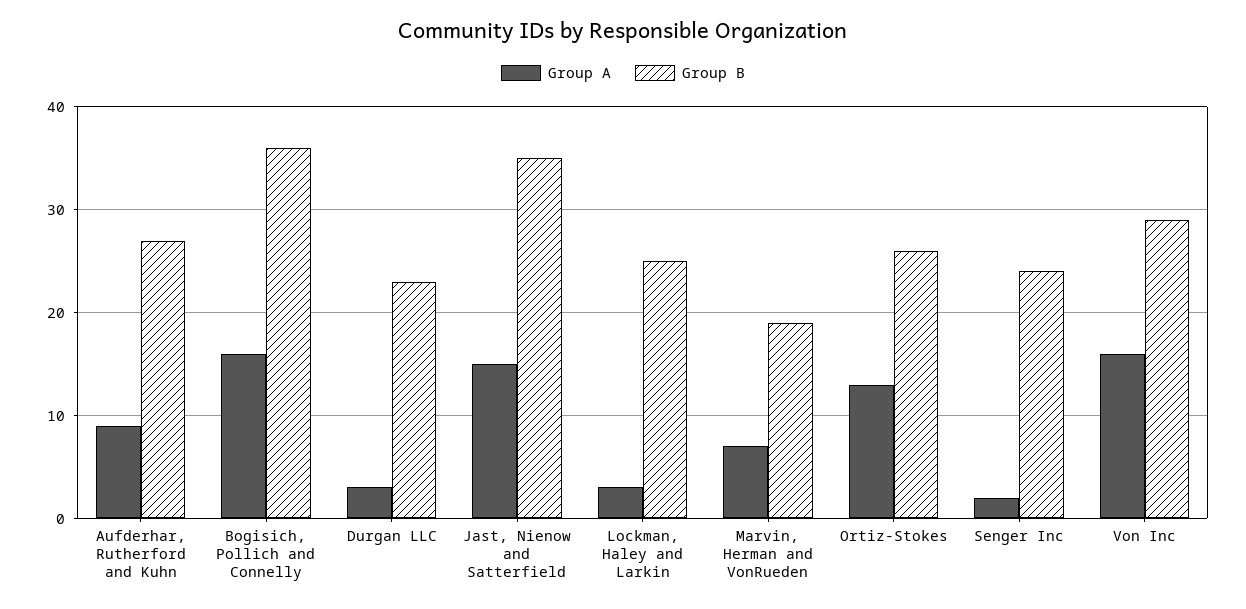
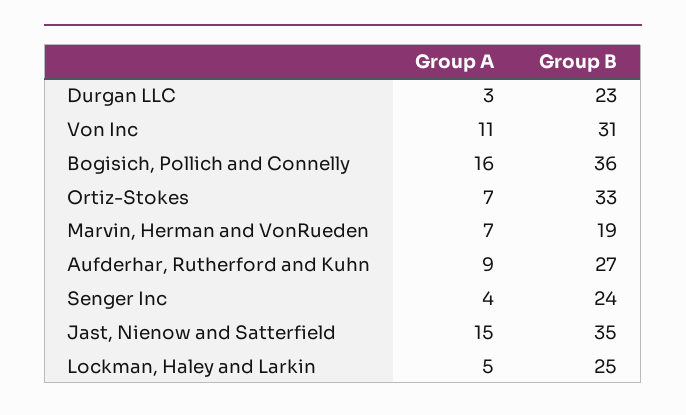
  {
    "Group A": {
      "Aufderhar, Rutherford and Kuhn": 9,
      "Bogisich, Pollich and Connelly": 16,
      "Durgan LLC": 3,
      "Jast, Nienow and Satterfield": 15,
-     "Lockman, Haley and Larkin": 3,
+     "Lockman, Haley and Larkin": 5,
      "Marvin, Herman and VonRueden": 7,
-     "Ortiz-Stokes": 13,
+     "Ortiz-Stokes": 7,
-     "Senger Inc": 2,
+     "Senger Inc": 4,
-     "Von Inc": 16
+     "Von Inc": 11
    },
    "Group B": {
      "Aufderhar, Rutherford and Kuhn": 27,
      "Bogisich, Pollich and Connelly": 36,
      "Durgan LLC": 23,
      "Jast, Nienow and Satterfield": 35,
      "Lockman, Haley and Larkin": 25,
      "Marvin, Herman and VonRueden": 19,
-     "Ortiz-Stokes": 26,
+     "Ortiz-Stokes": 33,
      "Senger Inc": 24,
-     "Von Inc": 29
+     "Von Inc": 31
    }
  }

